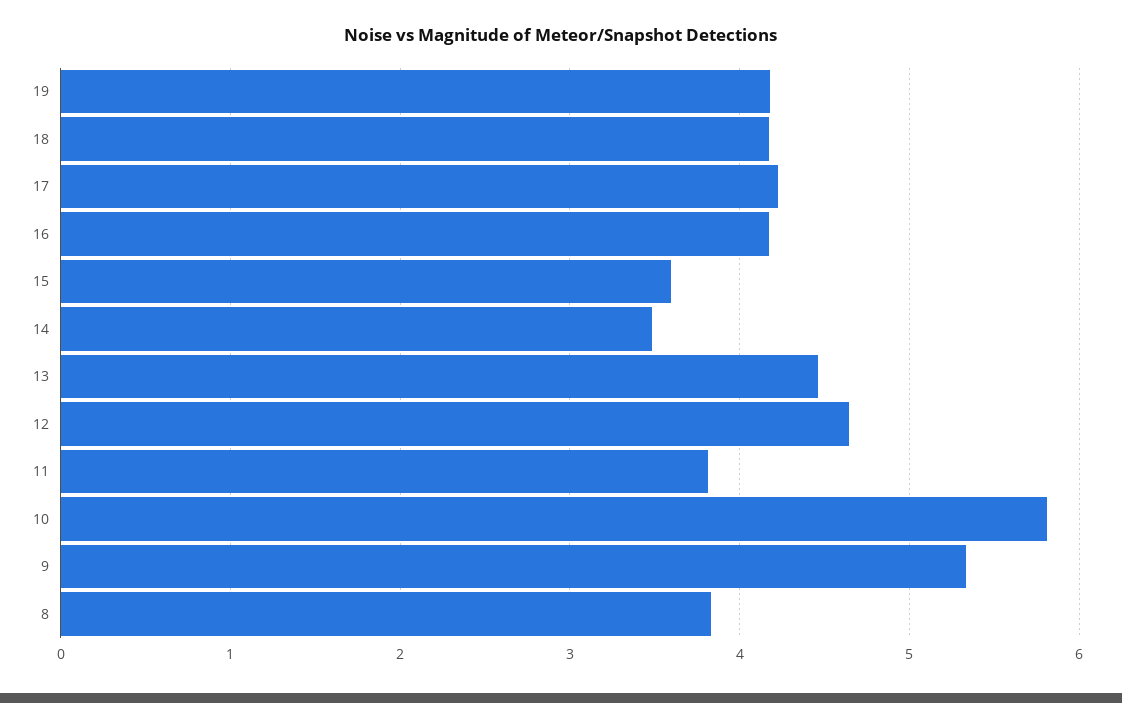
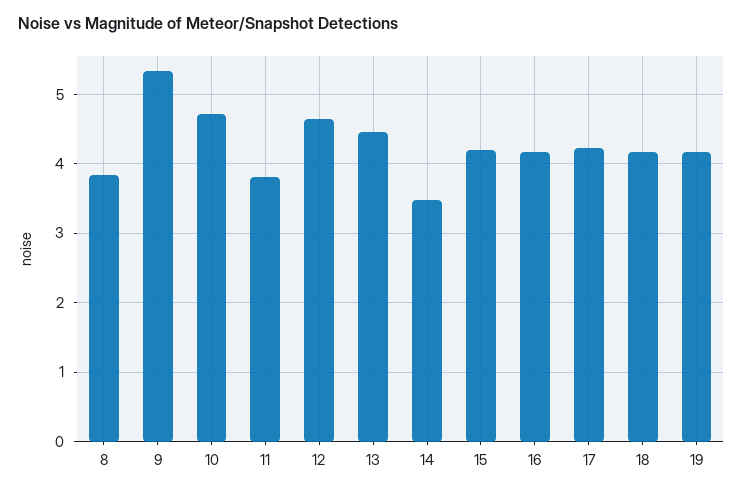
  {
    "19": 4.2,
    "18": 4.2,
    "17": 4.2,
    "16": 4.2,
-   "15": 3.6,
+   "15": 4.2,
    "14": 3.5,
    "13": 4.5,
    "12": 4.6,
    "11": 3.8,
-   "10": 5.8,
+   "10": 4.7,
    "9": 5.3,
    "8": 3.8
  }

